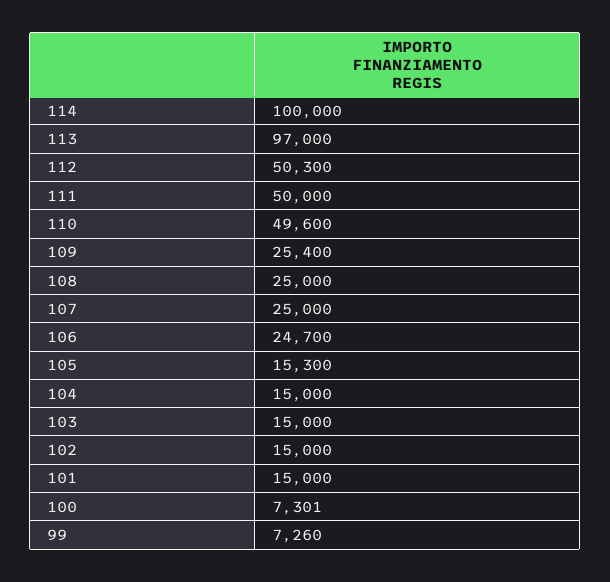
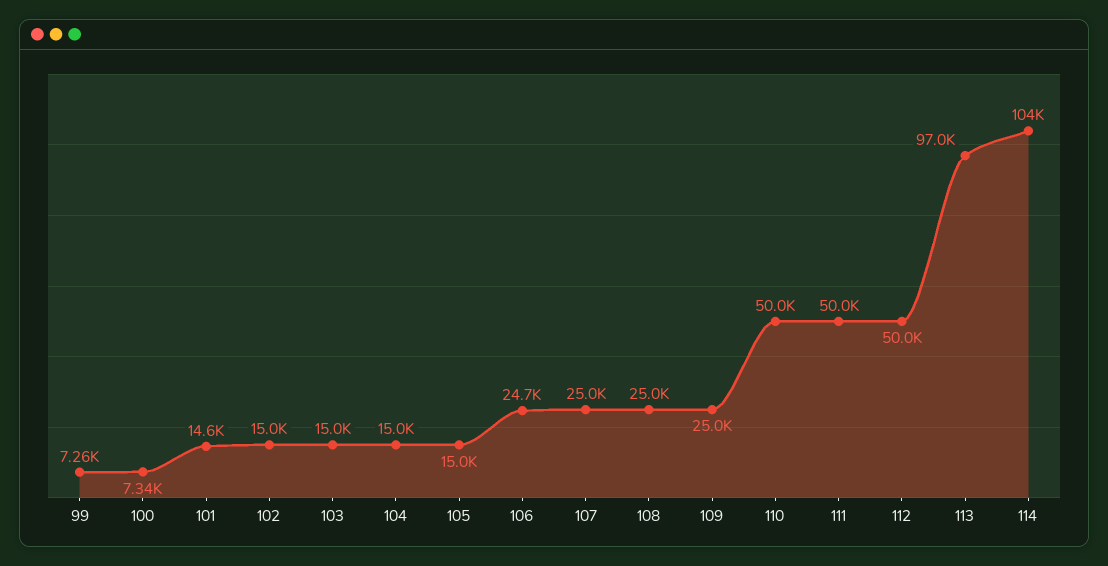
  {
-   "114": 100000,
+   "114": 104000,
    "113": 97000,
-   "112": 50300,
+   "112": 50000,
    "111": 50000,
-   "110": 49600,
+   "110": 50000,
-   "109": 25400,
+   "109": 25000,
    "108": 25000,
    "107": 25000,
    "106": 24700,
-   "105": 15300,
+   "105": 15000,
    "104": 15000,
    "103": 15000,
    "102": 15000,
-   "101": 15000,
+   "101": 14600,
-   "100": 7301,
+   "100": 7340,
    "99": 7260
  }

